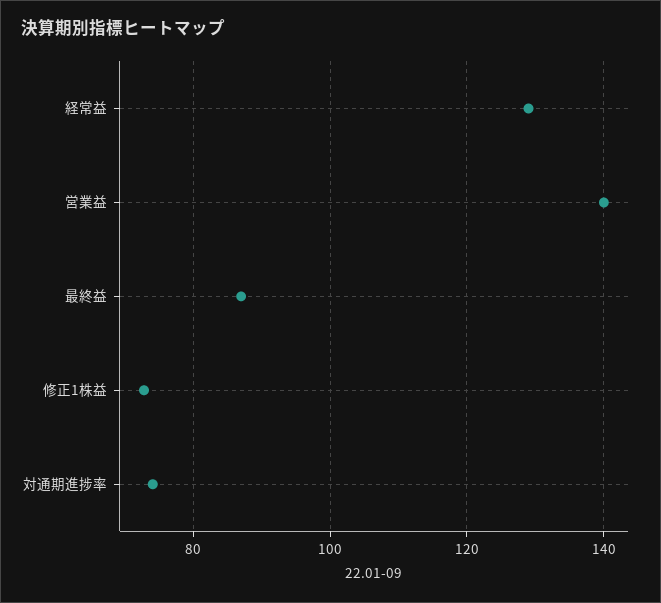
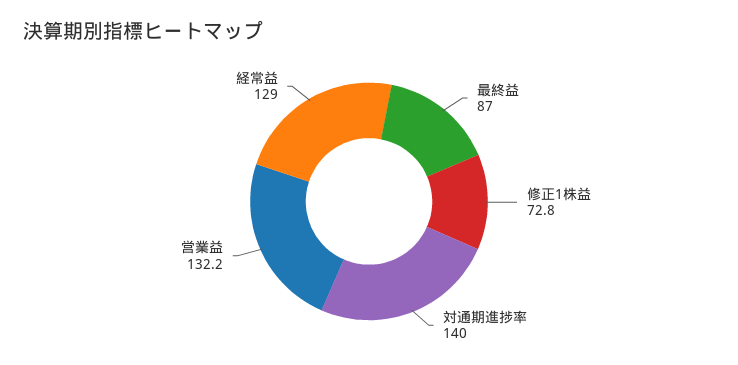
  {
    "経常益": 129,
-   "営業益": 140,
+   "営業益": 132.2,
    "最終益": 87,
    "修正1株益": 72.8,
-   "対通期進捗率": 74
+   "対通期進捗率": 140
  }

